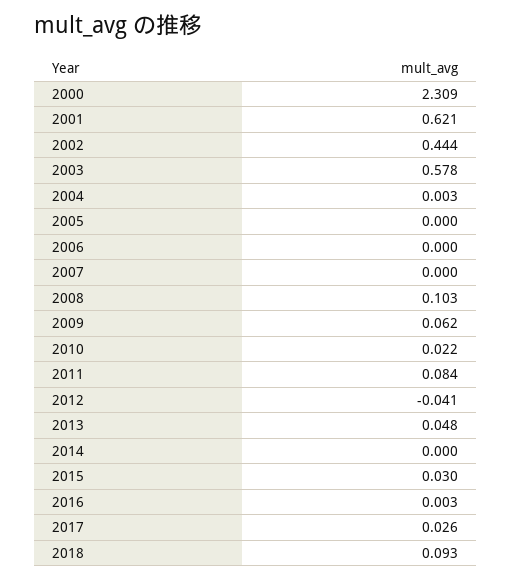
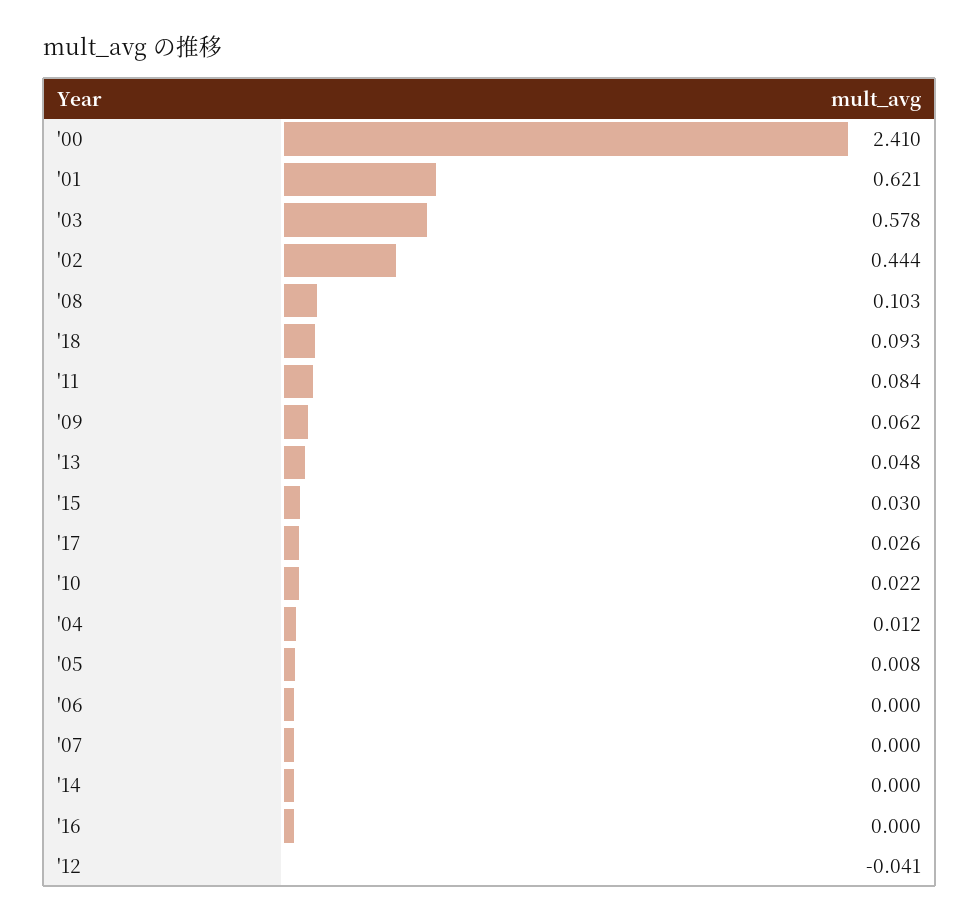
  {
-   "2000": 2.309,
+   "2000": 2.41,
    "2001": 0.621,
    "2002": 0.444,
    "2003": 0.578,
-   "2004": 0.003,
+   "2004": 0.012,
-   "2005": 0,
+   "2005": 0.008,
    "2006": 0,
    "2007": 0,
    "2008": 0.103,
    "2009": 0.062,
    "2010": 0.022,
    "2011": 0.084,
    "2012": -0.041,
    "2013": 0.048,
    "2014": 0,
    "2015": 0.03,
-   "2016": 0.003,
+   "2016": 0,
    "2017": 0.026,
    "2018": 0.093
  }

